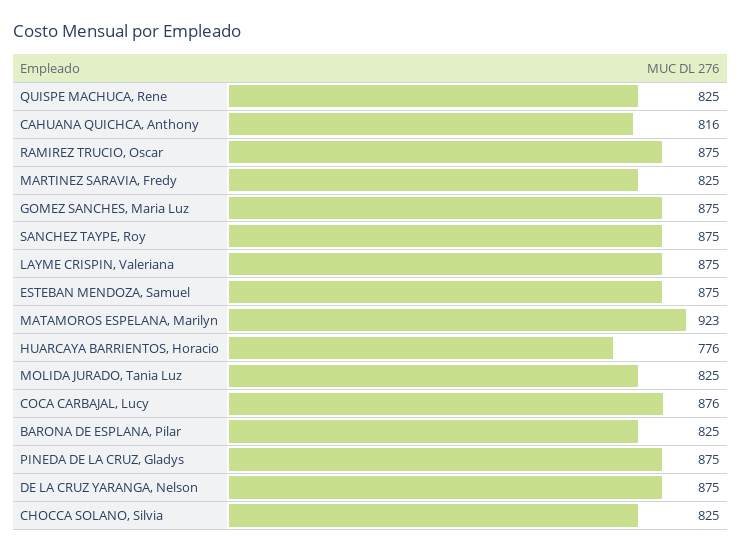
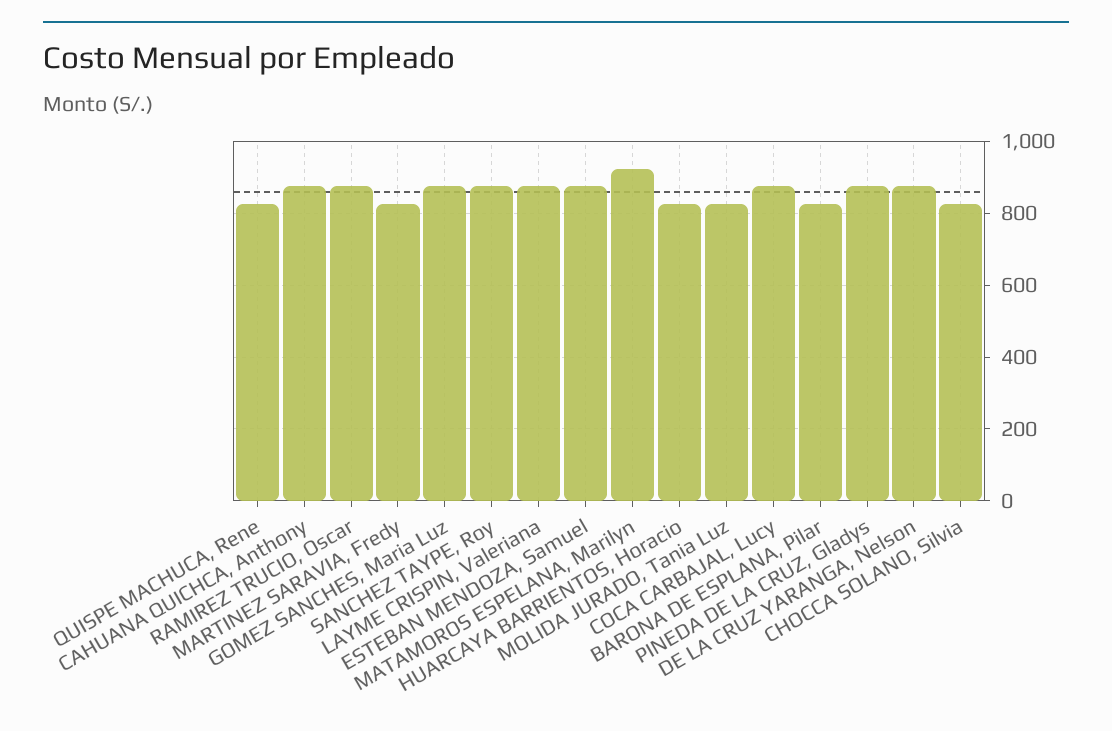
  {
    "QUISPE MACHUCA, Rene": 825,
-   "CAHUANA QUICHCA, Anthony": 816,
+   "CAHUANA QUICHCA, Anthony": 880,
    "RAMIREZ TRUCIO, Oscar": 875,
    "MARTINEZ SARAVIA, Fredy": 825,
    "GOMEZ SANCHES, Maria Luz": 875,
    "SANCHEZ TAYPE, Roy": 875,
    "LAYME CRISPIN, Valeriana": 875,
    "ESTEBAN MENDOZA, Samuel": 875,
    "MATAMOROS ESPELANA, Marilyn": 923,
-   "HUARCAYA BARRIENTOS, Horacio": 776,
+   "HUARCAYA BARRIENTOS, Horacio": 820,
    "MOLIDA JURADO, Tania Luz": 825,
    "COCA CARBAJAL, Lucy": 876,
    "BARONA DE ESPLANA, Pilar": 825,
    "PINEDA DE LA CRUZ, Gladys": 875,
    "DE LA CRUZ YARANGA, Nelson": 875,
    "CHOCCA SOLANO, Silvia": 825
  }

